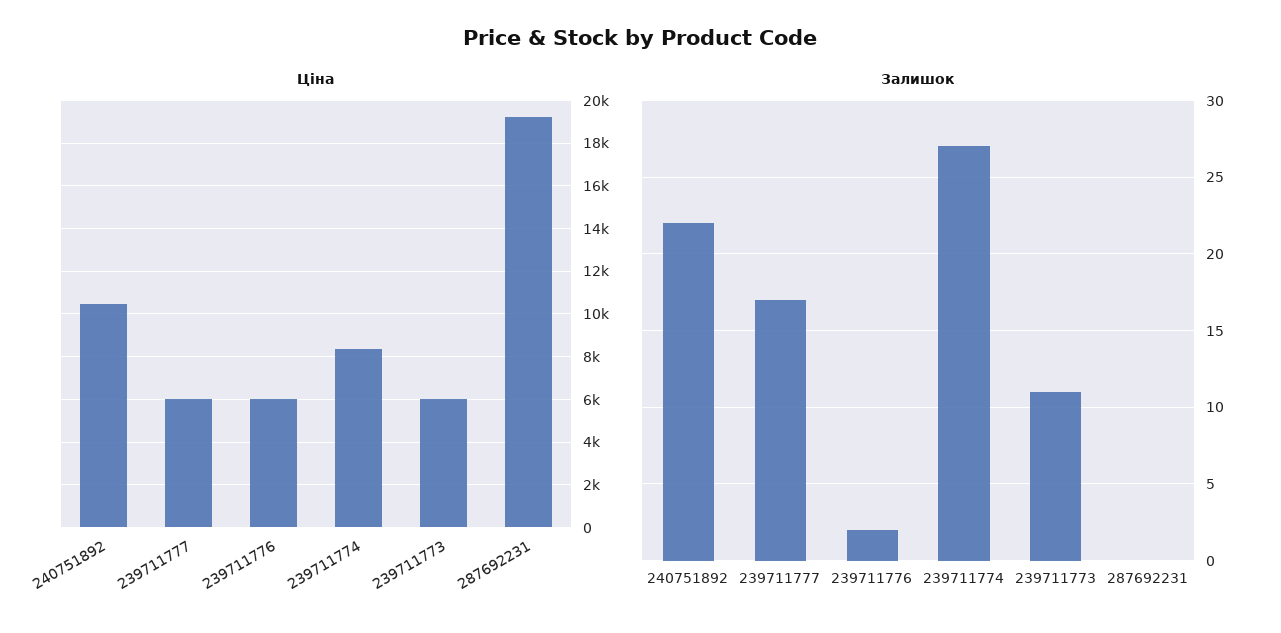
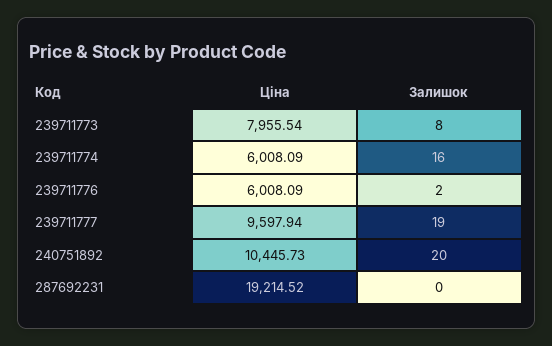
  {
    "Ціна": {
      "240751892": 10445.73,
-     "239711777": 6000,
+     "239711777": 9597.94,
      "239711776": 6008.09,
-     "239711774": 8500,
+     "239711774": 6008.09,
-     "239711773": 6000,
+     "239711773": 7955.54,
      "287692231": 19214.52
    },
    "Залишок": {
-     "240751892": 22,
+     "240751892": 20,
-     "239711777": 17,
+     "239711777": 19,
      "239711776": 2,
-     "239711774": 27,
+     "239711774": 16,
-     "239711773": 11,
+     "239711773": 8,
      "287692231": 0
    }
  }

